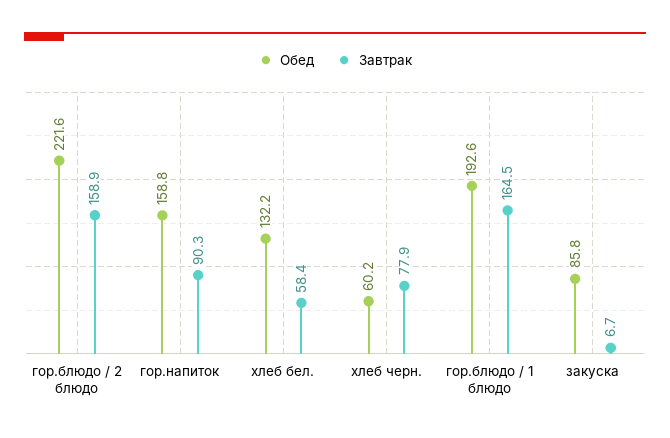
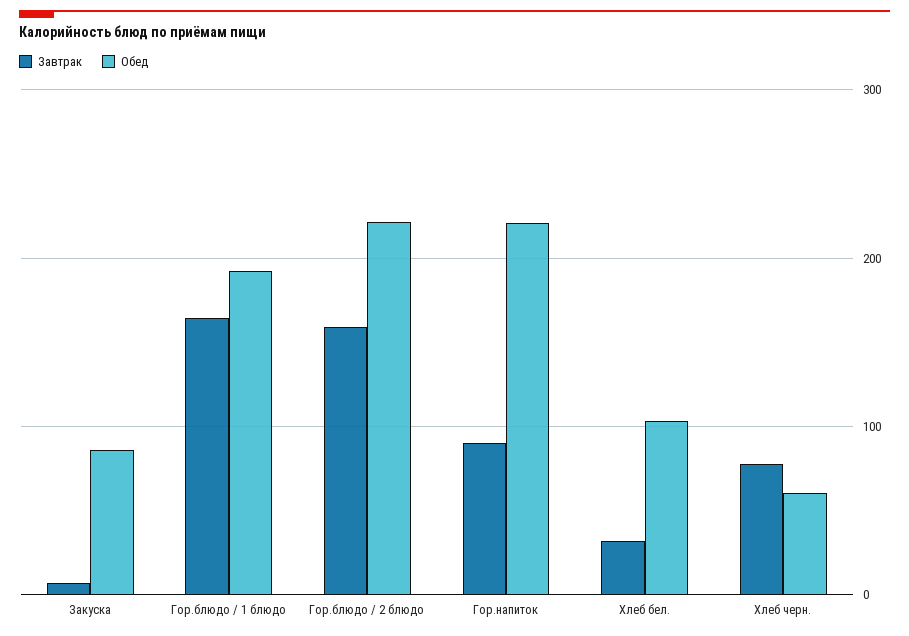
  {
    "Обед": {
      "гор.блюдо / 2 блюдо": 221.6,
-     "гор.напиток": 158.8,
+     "гор.напиток": 220,
-     "хлеб бел.": 132.2,
+     "хлеб бел.": 100,
      "хлеб черн.": 60.2,
      "гор.блюдо / 1 блюдо": 192.6,
      "закуска": 85.8
    },
    "Завтрак": {
      "гор.блюдо / 2 блюдо": 158.9,
      "гор.напиток": 90.3,
-     "хлеб бел.": 58.4,
+     "хлеб бел.": 30,
      "хлеб черн.": 77.9,
      "гор.блюдо / 1 блюдо": 164.5,
      "закуска": 6.7
    }
  }

